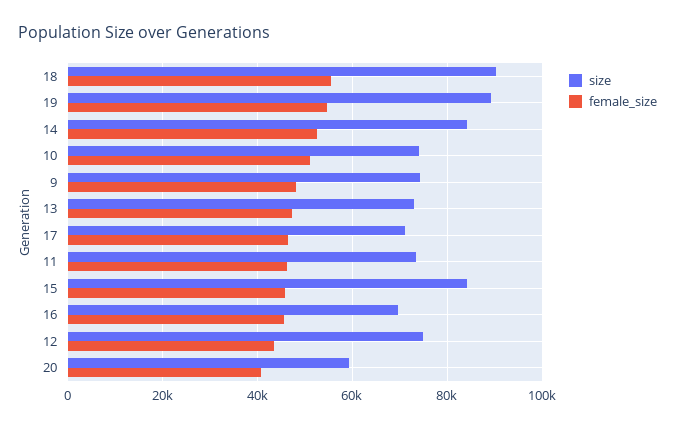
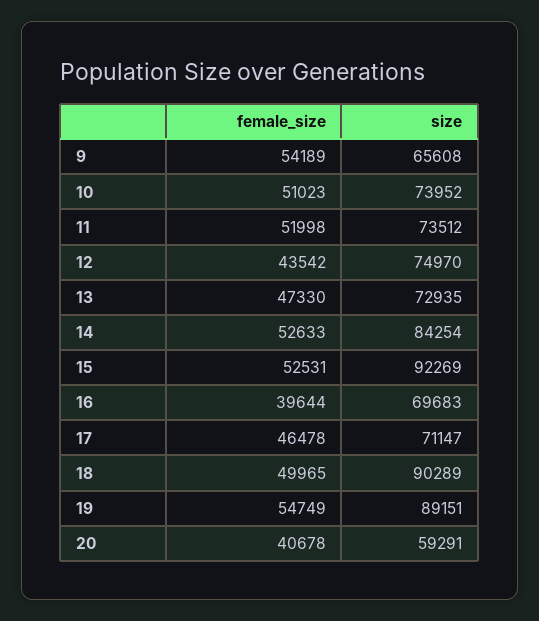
  {
    "size": {
      "18": 90289,
      "19": 89151,
      "14": 84254,
      "10": 73952,
-     "9": 74000,
+     "9": 65608,
      "13": 72935,
      "17": 71147,
      "11": 73512,
-     "15": 84000,
+     "15": 92269,
      "16": 69683,
      "12": 74970,
      "20": 59291
    },
    "female_size": {
-     "18": 56000,
+     "18": 49965,
      "19": 54749,
      "14": 52633,
      "10": 51023,
-     "9": 48000,
+     "9": 54189,
      "13": 47330,
      "17": 46478,
-     "11": 46000,
+     "11": 51998,
-     "15": 46000,
+     "15": 52531,
-     "16": 46000,
+     "16": 39644,
      "12": 43542,
      "20": 40678
    }
  }

